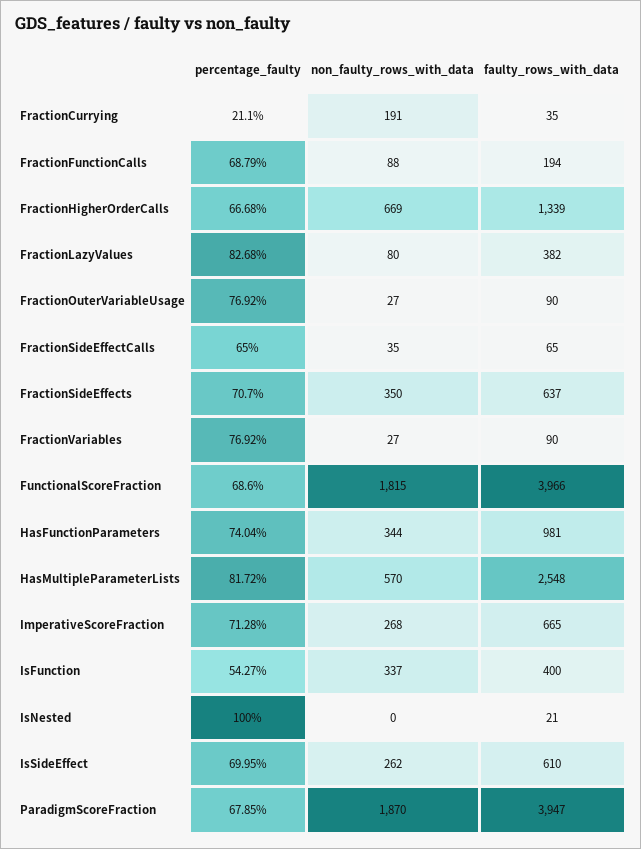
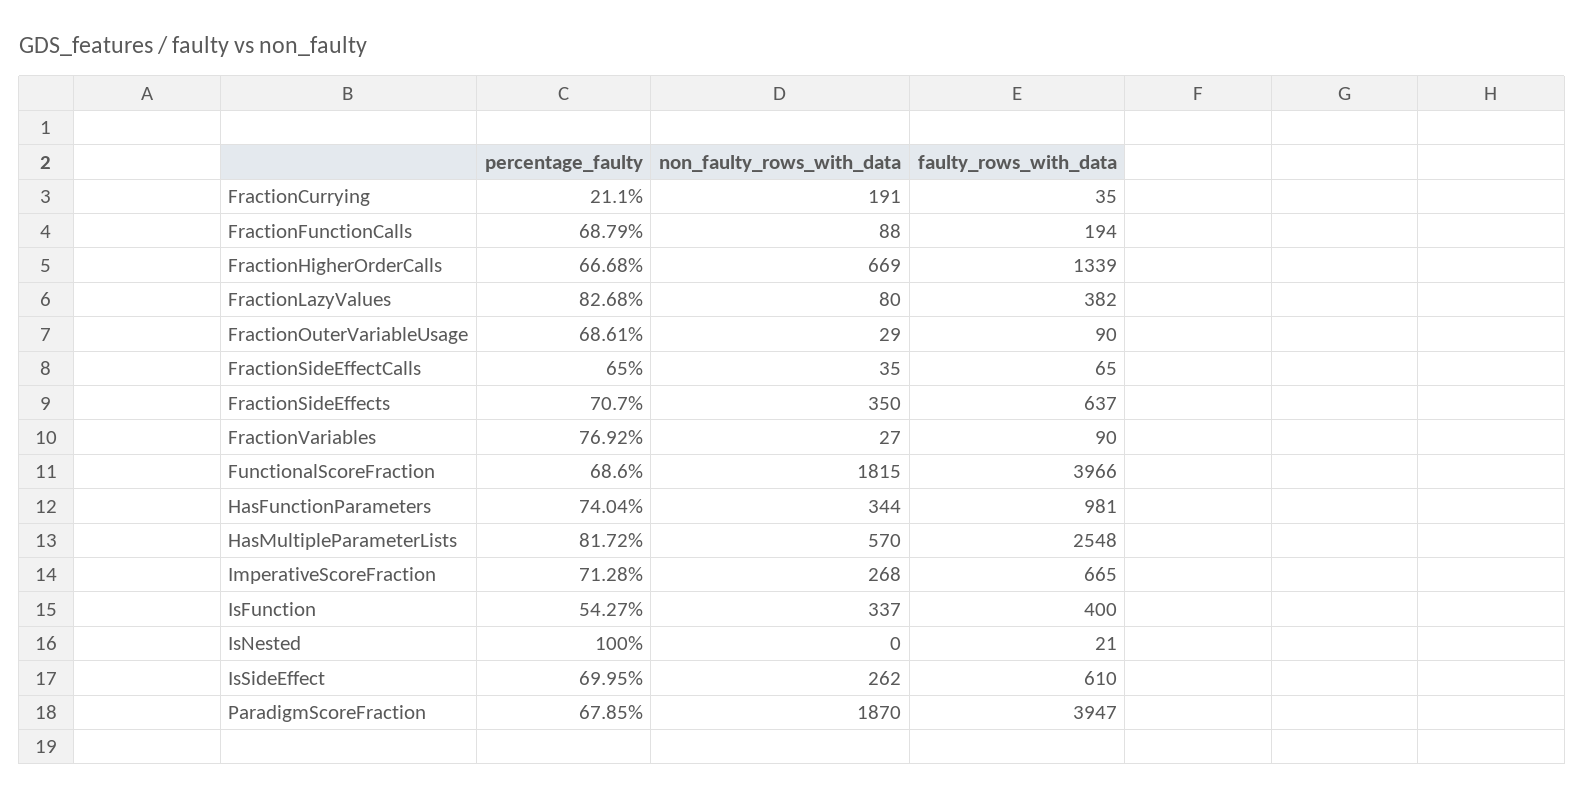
  {
    "percentage_faulty": {
      "FractionCurrying": 21.1,
      "FractionFunctionCalls": 68.79,
      "FractionHigherOrderCalls": 66.68,
      "FractionLazyValues": 82.68,
-     "FractionOuterVariableUsage": 76.92,
+     "FractionOuterVariableUsage": 68.61,
      "FractionSideEffectCalls": 65,
      "FractionSideEffects": 70.7,
      "FractionVariables": 76.92,
      "FunctionalScoreFraction": 68.6,
      "HasFunctionParameters": 74.04,
      "HasMultipleParameterLists": 81.72,
      "ImperativeScoreFraction": 71.28,
      "IsFunction": 54.27,
      "IsNested": 100,
      "IsSideEffect": 69.95,
      "ParadigmScoreFraction": 67.85
    },
    "non_faulty_rows_with_data": {
      "FractionCurrying": 191,
      "FractionFunctionCalls": 88,
      "FractionHigherOrderCalls": 669,
      "FractionLazyValues": 80,
-     "FractionOuterVariableUsage": 27,
+     "FractionOuterVariableUsage": 29,
      "FractionSideEffectCalls": 35,
      "FractionSideEffects": 350,
      "FractionVariables": 27,
      "FunctionalScoreFraction": 1815,
      "HasFunctionParameters": 344,
      "HasMultipleParameterLists": 570,
      "ImperativeScoreFraction": 268,
      "IsFunction": 337,
      "IsNested": 0,
      "IsSideEffect": 262,
      "ParadigmScoreFraction": 1870
    },
    "faulty_rows_with_data": {
      "FractionCurrying": 35,
      "FractionFunctionCalls": 194,
      "FractionHigherOrderCalls": 1339,
      "FractionLazyValues": 382,
      "FractionOuterVariableUsage": 90,
      "FractionSideEffectCalls": 65,
      "FractionSideEffects": 637,
      "FractionVariables": 90,
      "FunctionalScoreFraction": 3966,
      "HasFunctionParameters": 981,
      "HasMultipleParameterLists": 2548,
      "ImperativeScoreFraction": 665,
      "IsFunction": 400,
      "IsNested": 21,
      "IsSideEffect": 610,
      "ParadigmScoreFraction": 3947
    }
  }

